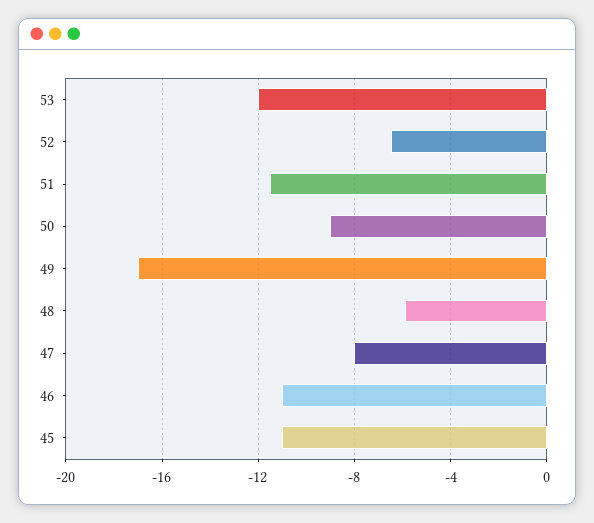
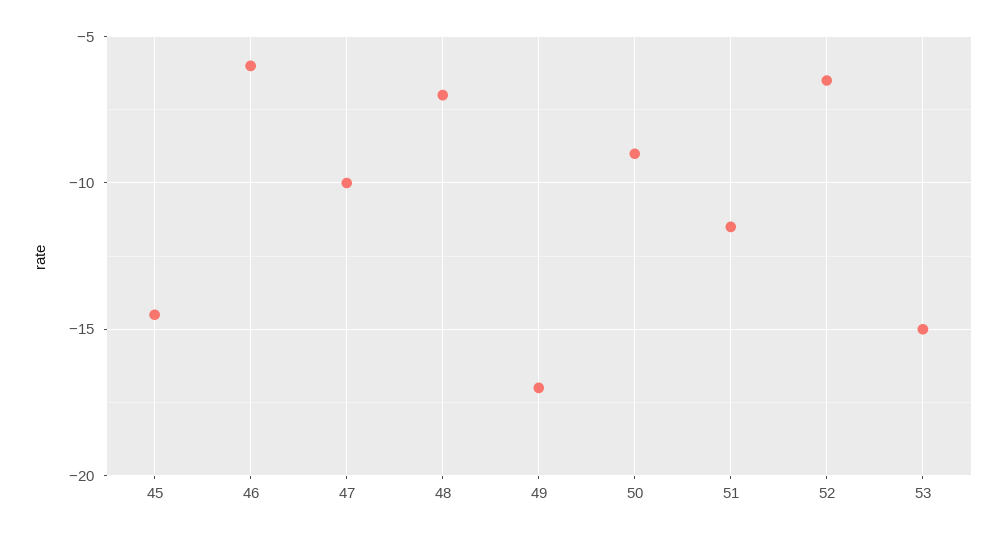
  {
-   "53": -12,
+   "53": -15,
    "52": -6.5,
    "51": -11.5,
    "50": -9,
    "49": -17,
-   "48": -6,
+   "48": -7,
-   "47": -8,
+   "47": -10,
-   "46": -11,
+   "46": -6,
-   "45": -11
+   "45": -14.5
  }

